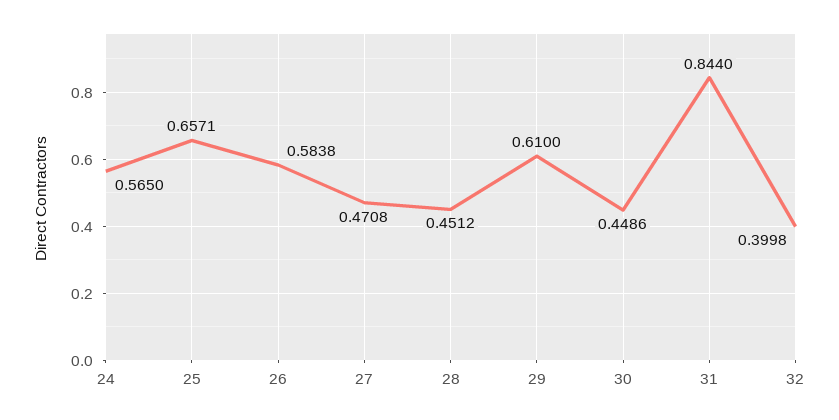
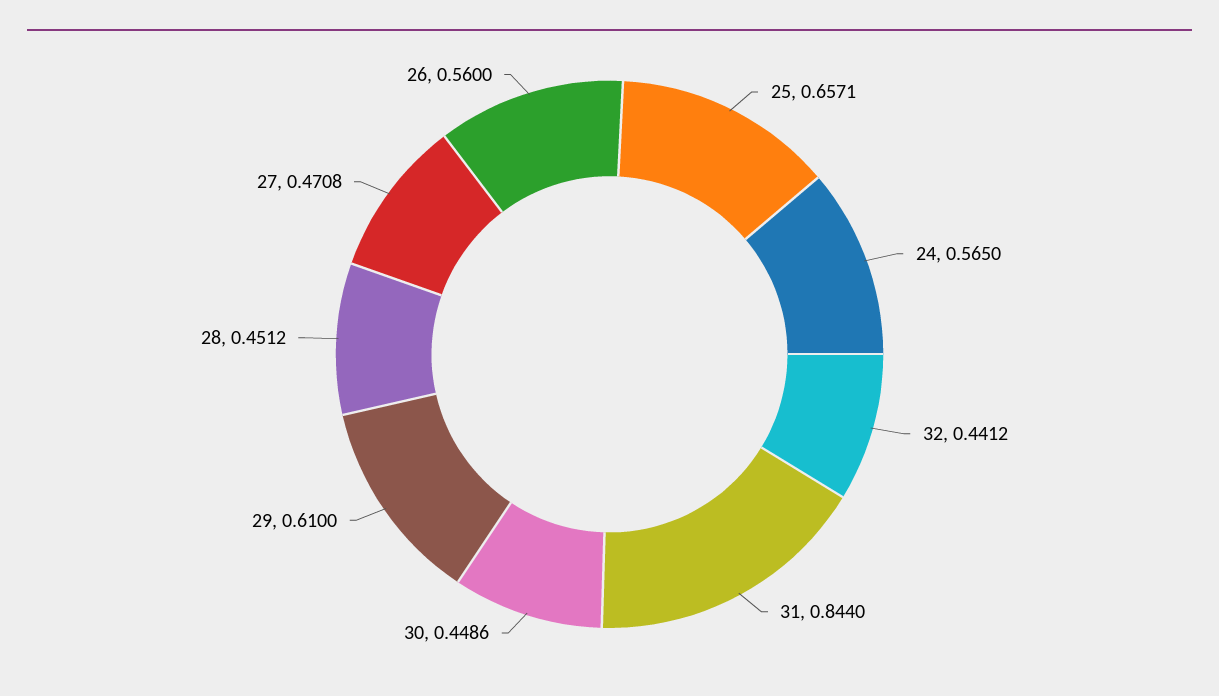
  {
    "24": 0.565,
    "25": 0.6571,
-   "26": 0.5838,
+   "26": 0.56,
    "27": 0.4708,
    "28": 0.4512,
    "29": 0.61,
    "30": 0.4486,
    "31": 0.844,
-   "32": 0.3998
+   "32": 0.4412
  }

